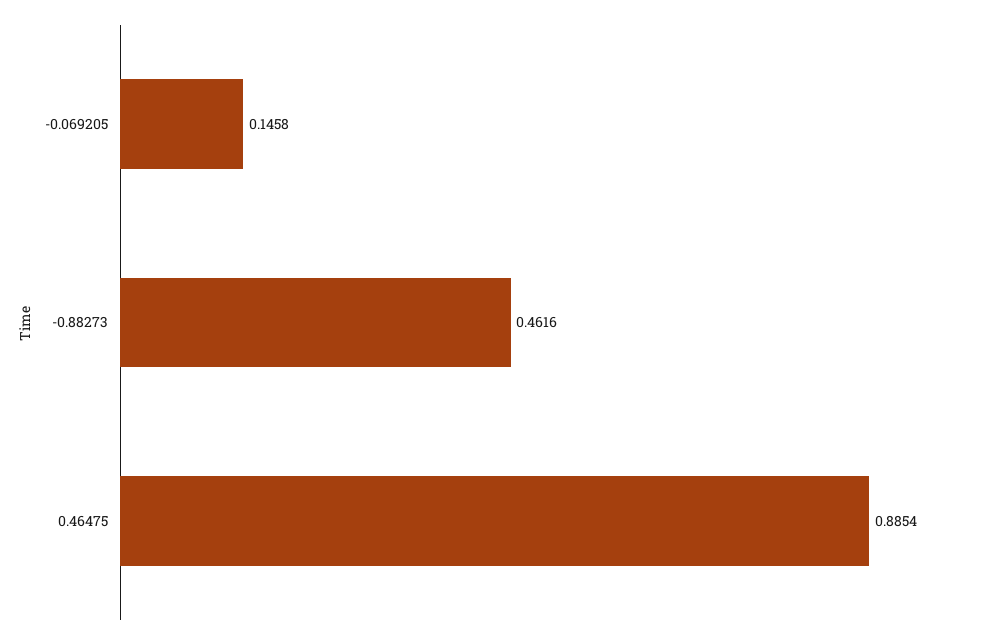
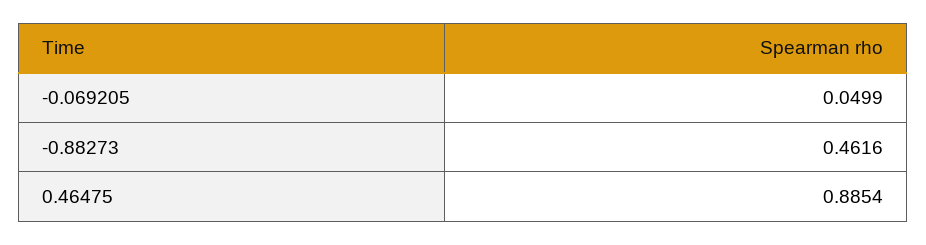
  {
-   "-0.069205": 0.1458,
+   "-0.069205": 0.0499,
    "-0.88273": 0.4616,
    "0.46475": 0.8854
  }

